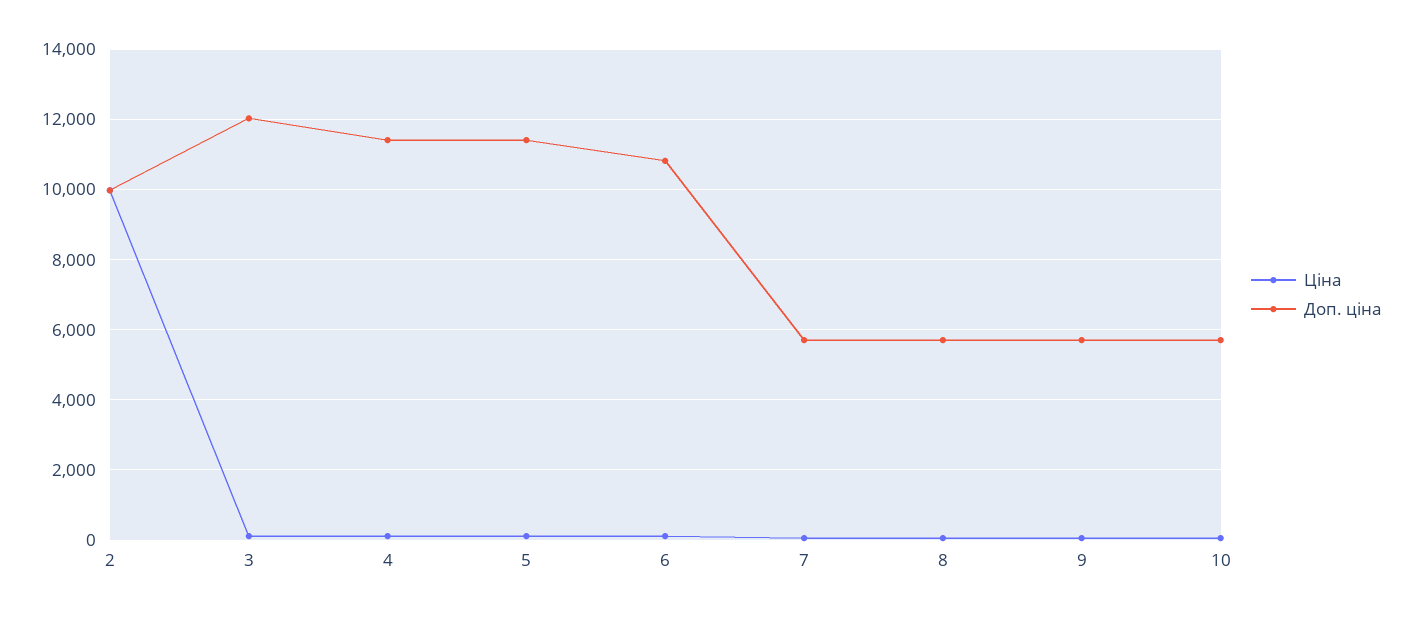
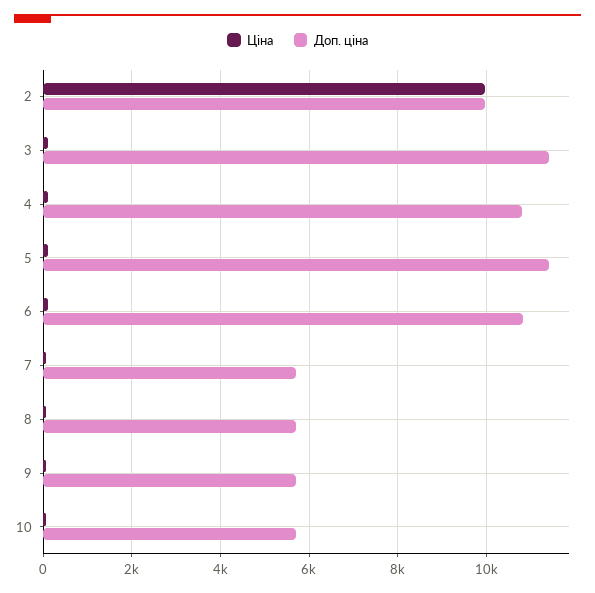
  {
    "Ціна": {
      "2": 10000,
      "3": 200,
      "4": 200,
      "5": 200,
      "6": 200,
      "7": 0,
      "8": 0,
      "9": 0,
      "10": 0
    },
    "Доп. ціна": {
      "2": 10000,
-     "3": 12000,
+     "3": 11400,
-     "4": 11400,
+     "4": 10800,
      "5": 11400,
      "6": 10800,
      "7": 5800,
      "8": 5800,
      "9": 5800,
      "10": 5800
    }
  }

